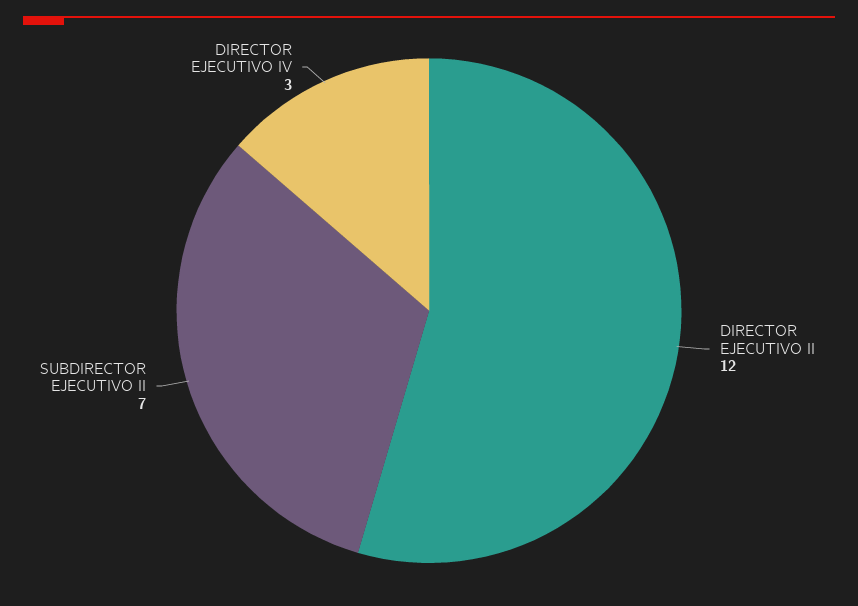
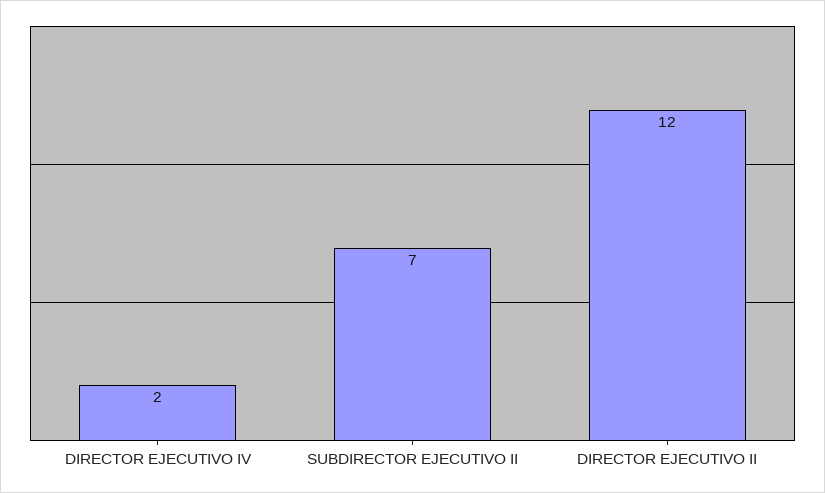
  {
    "DIRECTOR EJECUTIVO II": 12,
    "SUBDIRECTOR EJECUTIVO II": 7,
-   "DIRECTOR EJECUTIVO IV": 3
+   "DIRECTOR EJECUTIVO IV": 2
  }

